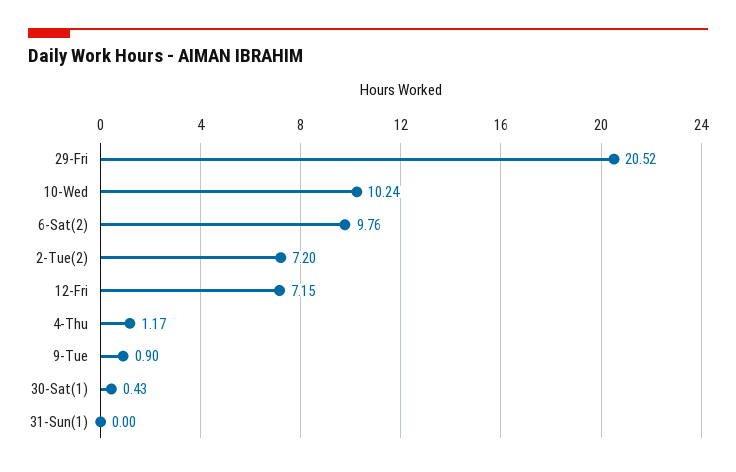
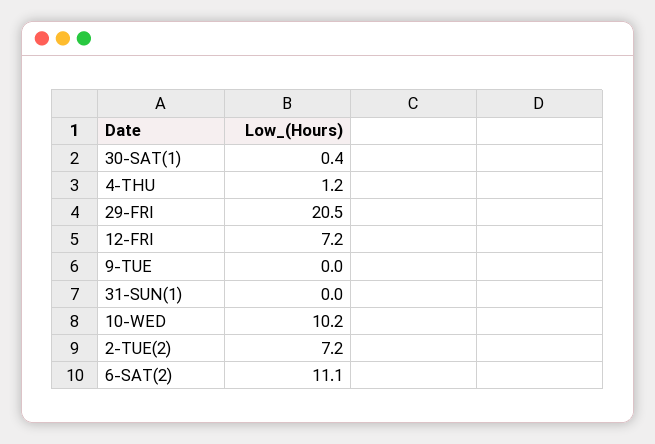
  {
    "29-Fri": 20.52,
    "10-Wed": 10.24,
-   "6-Sat(2)": 9.76,
+   "6-Sat(2)": 11.1,
    "2-Tue(2)": 7.2,
    "12-Fri": 7.15,
    "4-Thu": 1.17,
-   "9-Tue": 0.9,
+   "9-Tue": 0,
    "30-Sat(1)": 0.43,
    "31-Sun(1)": 0
  }

